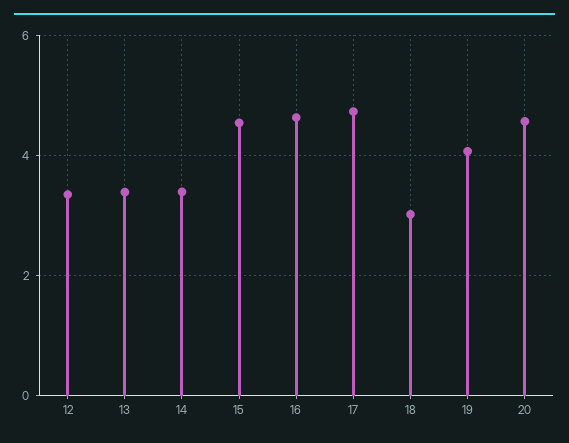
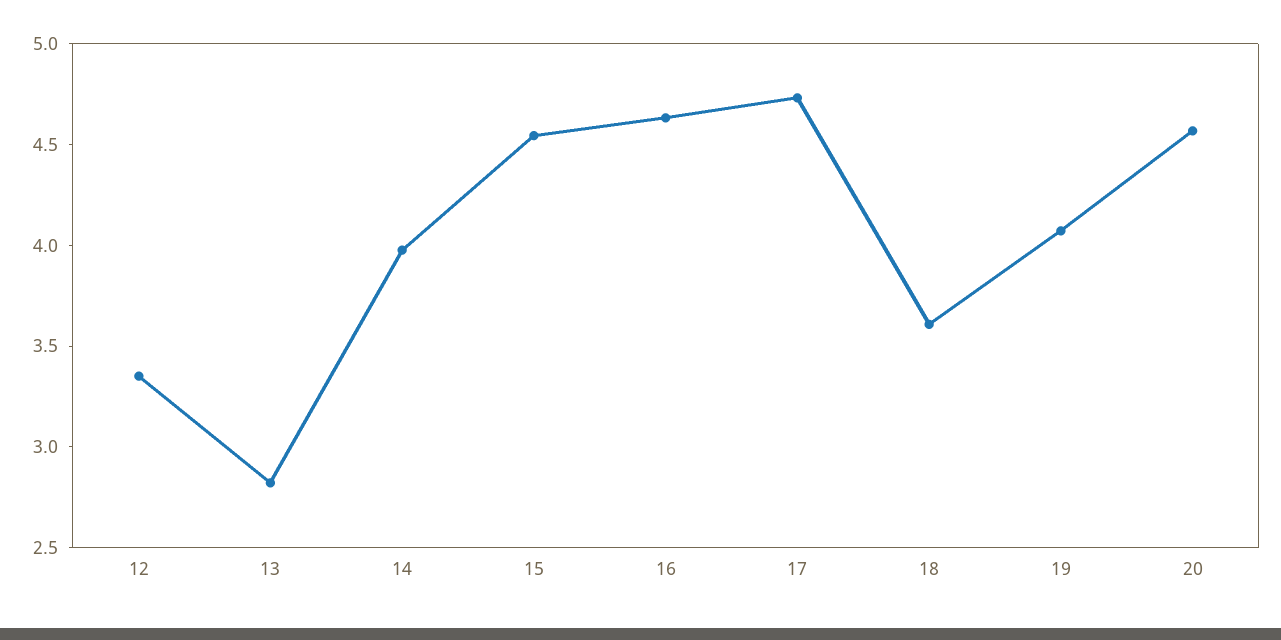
  {
    "12": 3.4,
-   "13": 3.4,
+   "13": 2.8,
-   "14": 3.4,
+   "14": 4,
    "15": 4.5,
    "16": 4.6,
    "17": 4.7,
-   "18": 3,
+   "18": 3.6,
    "19": 4.1,
    "20": 4.6
  }

